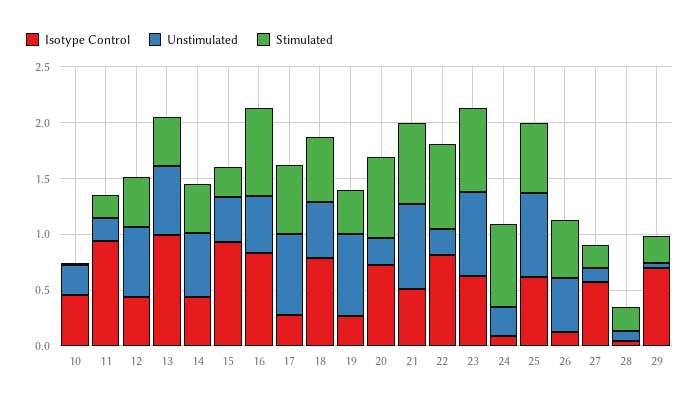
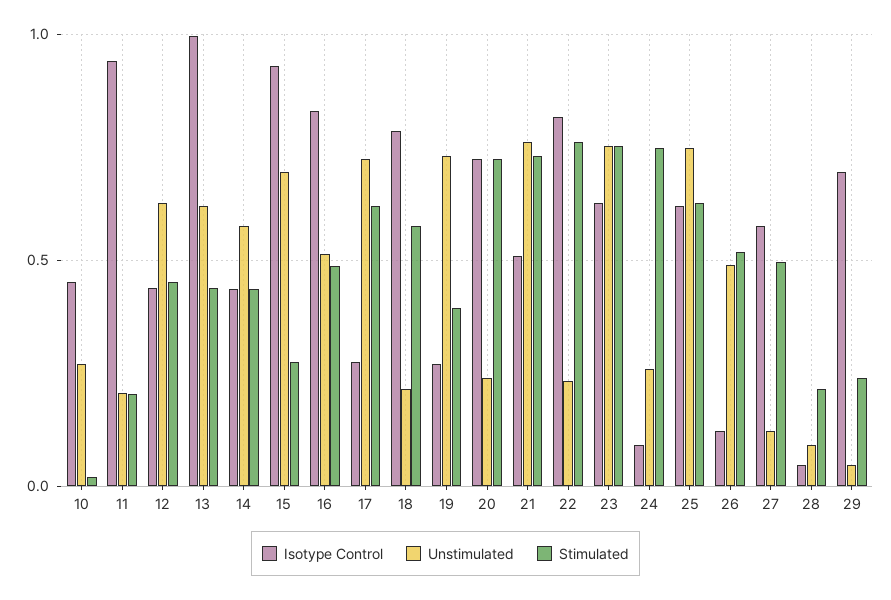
  {
    "Isotype Control": {
      "10": 0.45,
      "11": 0.95,
      "12": 0.45,
      "13": 1,
      "14": 0.45,
      "15": 0.95,
      "16": 0.85,
      "17": 0.25,
      "18": 0.8,
      "19": 0.25,
      "20": 0.7,
      "21": 0.5,
      "22": 0.8,
      "23": 0.65,
      "24": 0.1,
      "25": 0.6,
      "26": 0.1,
      "27": 0.55,
      "28": 0.05,
      "29": 0.7
    },
    "Unstimulated": {
      "10": 0.25,
      "11": 0.2,
      "12": 0.65,
      "13": 0.6,
      "14": 0.55,
-     "15": 0.4,
+     "15": 0.7,
      "16": 0.5,
      "17": 0.7,
-     "18": 0.5,
+     "18": 0.2,
      "19": 0.75,
      "20": 0.25,
      "21": 0.75,
      "22": 0.25,
      "23": 0.75,
      "24": 0.25,
      "25": 0.75,
      "26": 0.5,
      "27": 0.1,
      "28": 0.1,
      "29": 0.05
    },
    "Stimulated": {
      "10": 0,
      "11": 0.2,
      "12": 0.45,
      "13": 0.45,
      "14": 0.45,
      "15": 0.25,
-     "16": 0.8,
+     "16": 0.5,
      "17": 0.6,
      "18": 0.55,
      "19": 0.4,
      "20": 0.7,
      "21": 0.75,
      "22": 0.75,
      "23": 0.75,
      "24": 0.75,
      "25": 0.65,
      "26": 0.5,
-     "27": 0.2,
+     "27": 0.5,
      "28": 0.2,
      "29": 0.25
    }
  }

